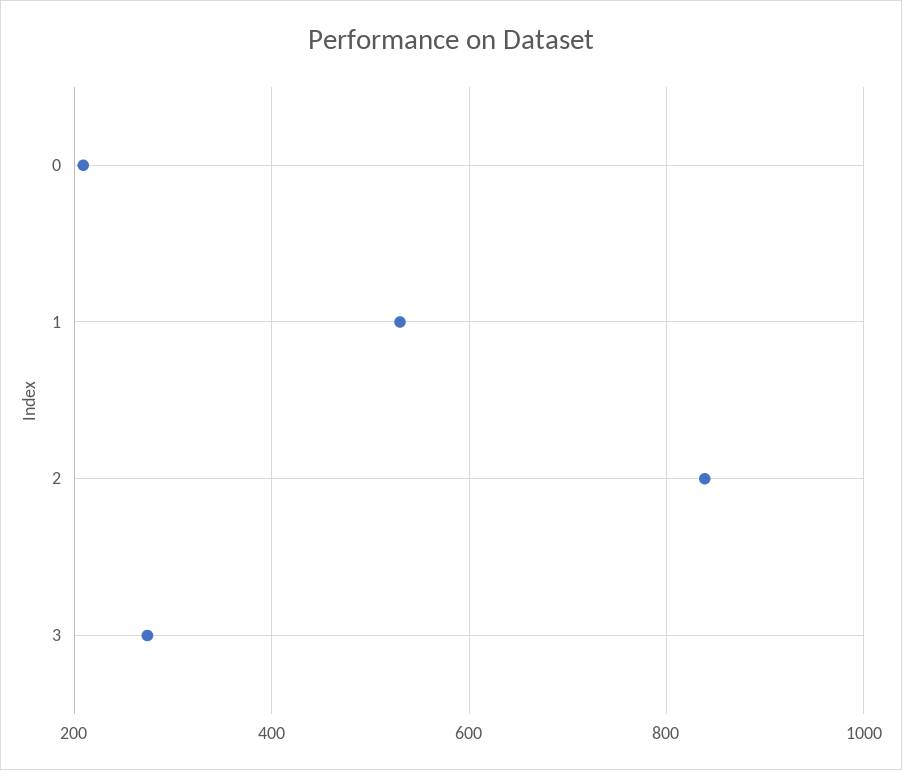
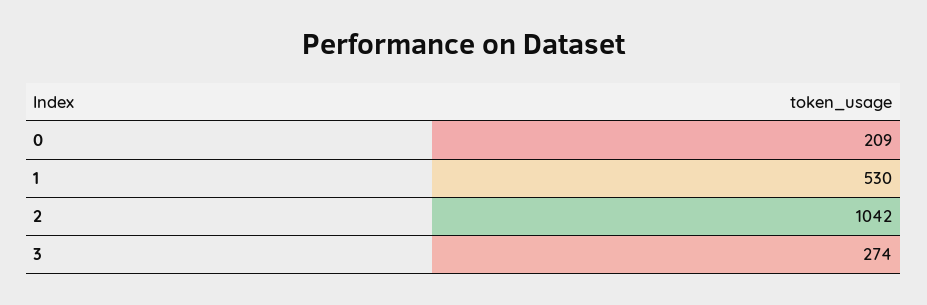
  {
    "0": 209,
    "1": 530,
-   "2": 840,
+   "2": 1042,
    "3": 274
  }

